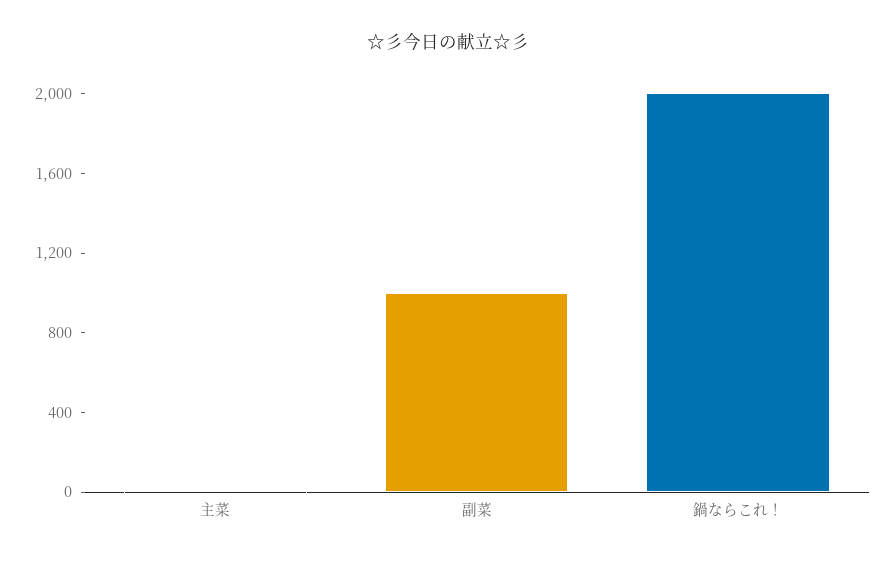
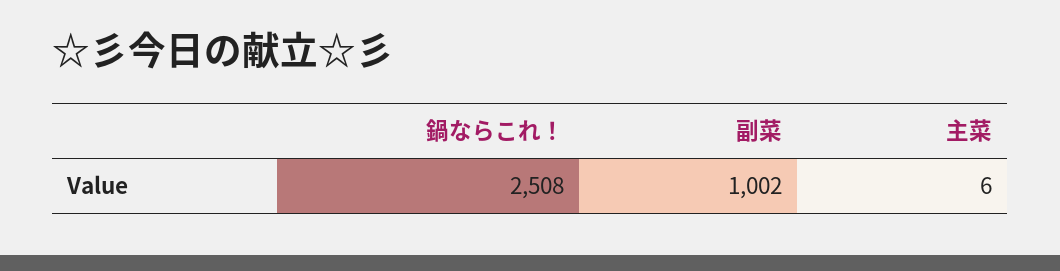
  {
    "主菜": 6,
    "副菜": 1002,
-   "鍋ならこれ！": 2000
+   "鍋ならこれ！": 2508
  }

